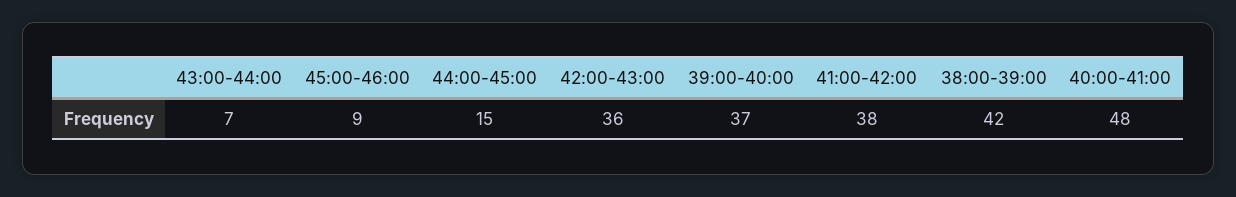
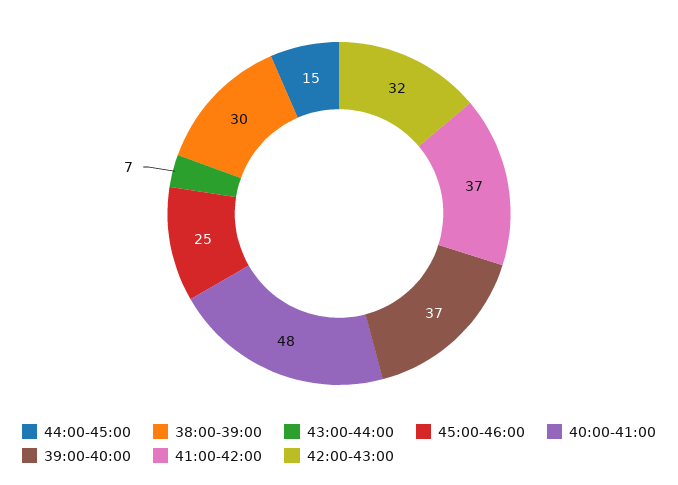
  {
    "43:00-44:00": 7,
-   "45:00-46:00": 9,
+   "45:00-46:00": 25,
    "44:00-45:00": 15,
-   "42:00-43:00": 36,
+   "42:00-43:00": 32,
    "39:00-40:00": 37,
-   "41:00-42:00": 38,
+   "41:00-42:00": 37,
-   "38:00-39:00": 42,
+   "38:00-39:00": 30,
    "40:00-41:00": 48
  }

